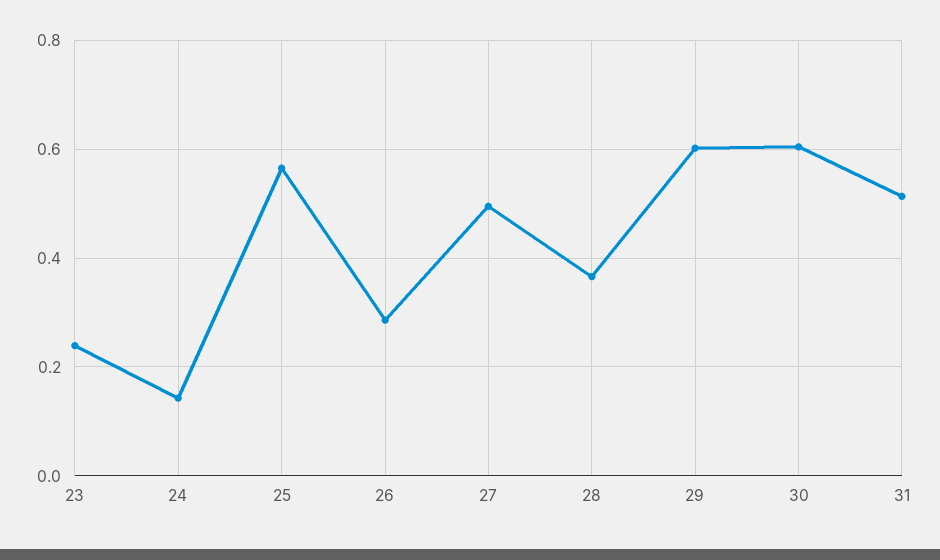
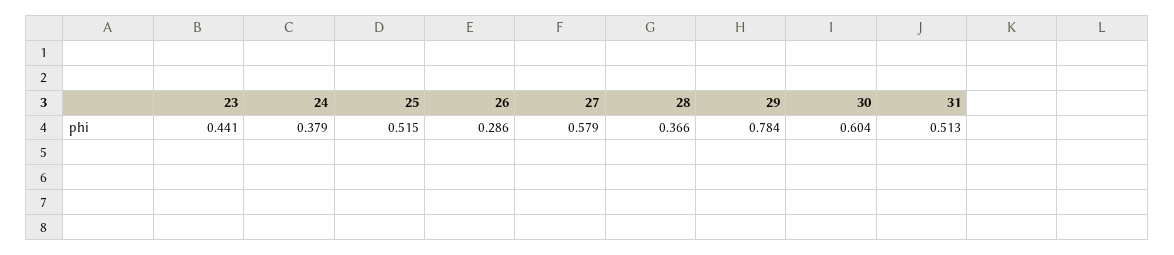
  {
-   "23": 0.24,
+   "23": 0.441,
-   "24": 0.14,
+   "24": 0.379,
-   "25": 0.56,
+   "25": 0.515,
    "26": 0.286,
-   "27": 0.5,
+   "27": 0.579,
    "28": 0.366,
-   "29": 0.6,
+   "29": 0.784,
    "30": 0.604,
    "31": 0.513
  }

